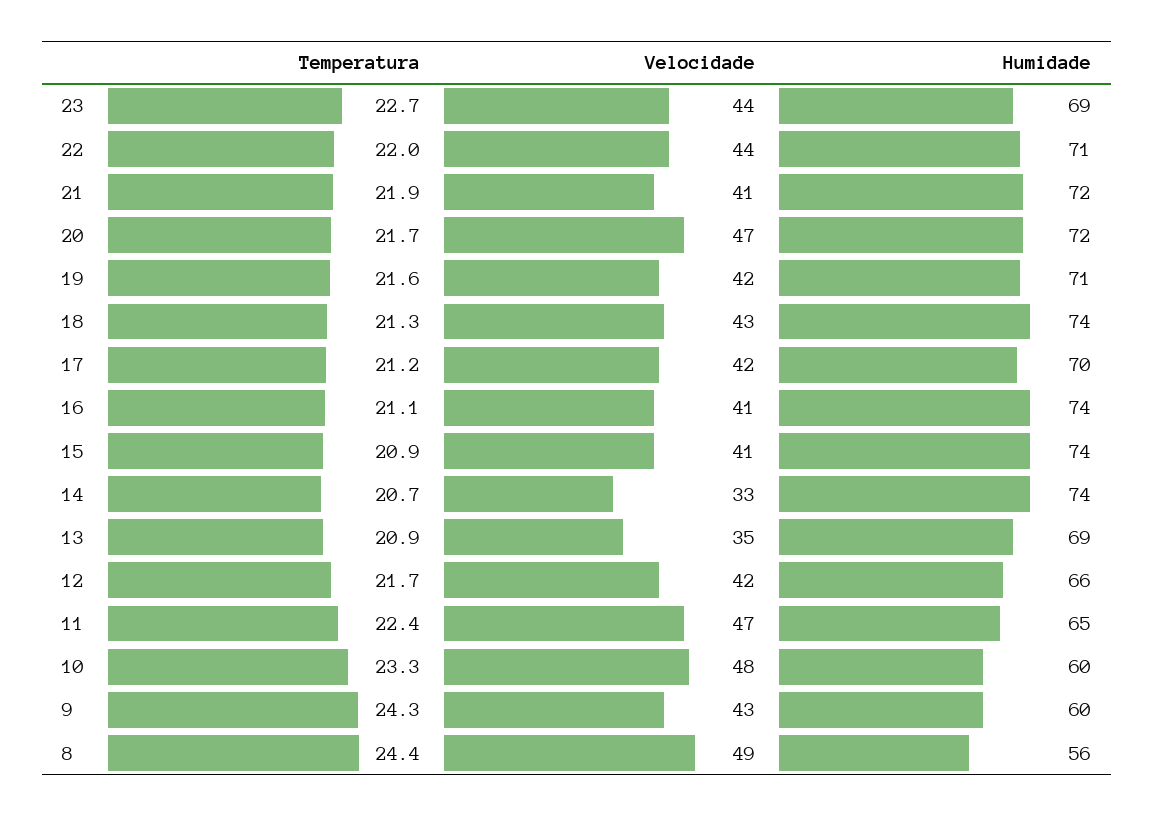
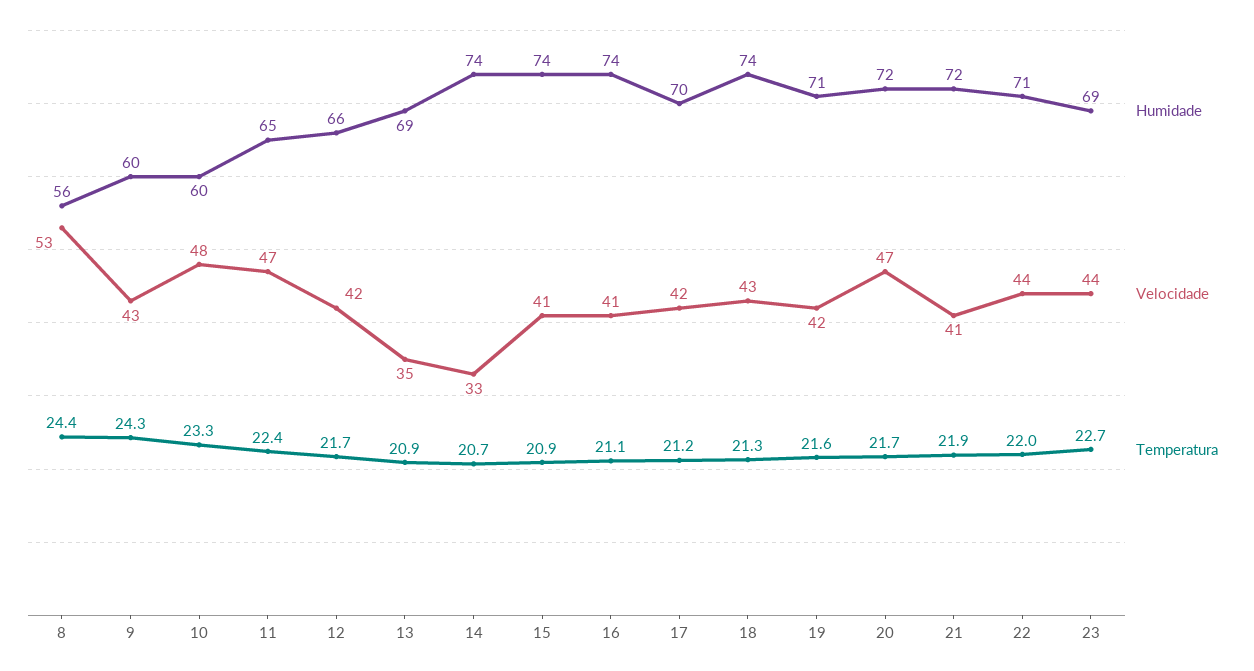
  {
    "Temperatura": {
      "23": 22.7,
      "22": 22,
      "21": 21.9,
      "20": 21.7,
      "19": 21.6,
      "18": 21.3,
      "17": 21.2,
      "16": 21.1,
      "15": 20.9,
      "14": 20.7,
      "13": 20.9,
      "12": 21.7,
      "11": 22.4,
      "10": 23.3,
      "9": 24.3,
      "8": 24.4
    },
    "Velocidade": {
      "23": 44,
      "22": 44,
      "21": 41,
      "20": 47,
      "19": 42,
      "18": 43,
      "17": 42,
      "16": 41,
      "15": 41,
      "14": 33,
      "13": 35,
      "12": 42,
      "11": 47,
      "10": 48,
      "9": 43,
-     "8": 49
+     "8": 53
    },
    "Humidade": {
      "23": 69,
      "22": 71,
      "21": 72,
      "20": 72,
      "19": 71,
      "18": 74,
      "17": 70,
      "16": 74,
      "15": 74,
      "14": 74,
      "13": 69,
      "12": 66,
      "11": 65,
      "10": 60,
      "9": 60,
      "8": 56
    }
  }

